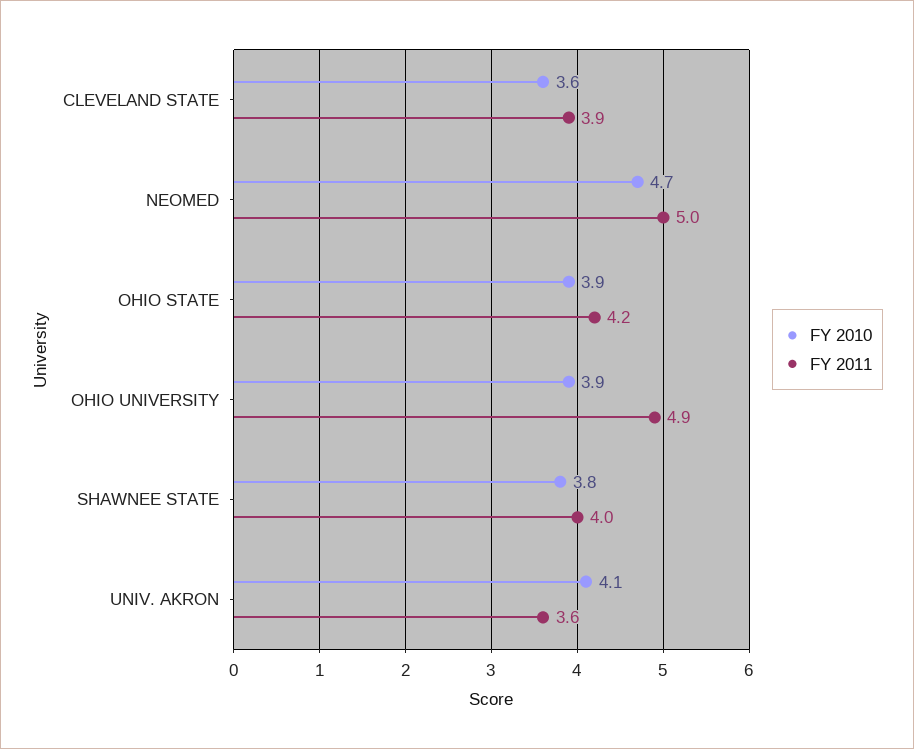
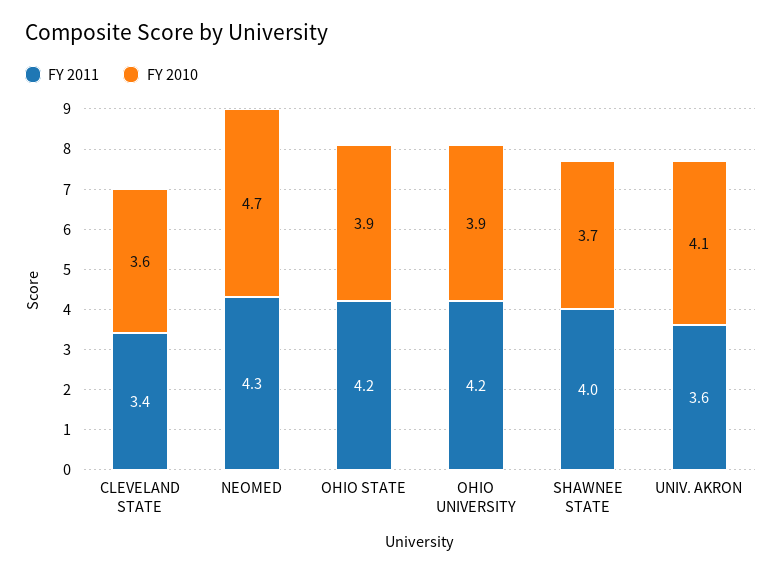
  {
    "FY 2010": {
      "CLEVELAND STATE": 3.6,
      "NEOMED": 4.7,
      "OHIO STATE": 3.9,
      "OHIO UNIVERSITY": 3.9,
-     "SHAWNEE STATE": 3.8,
+     "SHAWNEE STATE": 3.7,
      "UNIV. AKRON": 4.1
    },
    "FY 2011": {
-     "CLEVELAND STATE": 3.9,
+     "CLEVELAND STATE": 3.4,
-     "NEOMED": 5,
+     "NEOMED": 4.3,
      "OHIO STATE": 4.2,
-     "OHIO UNIVERSITY": 4.9,
+     "OHIO UNIVERSITY": 4.2,
      "SHAWNEE STATE": 4,
      "UNIV. AKRON": 3.6
    }
  }

